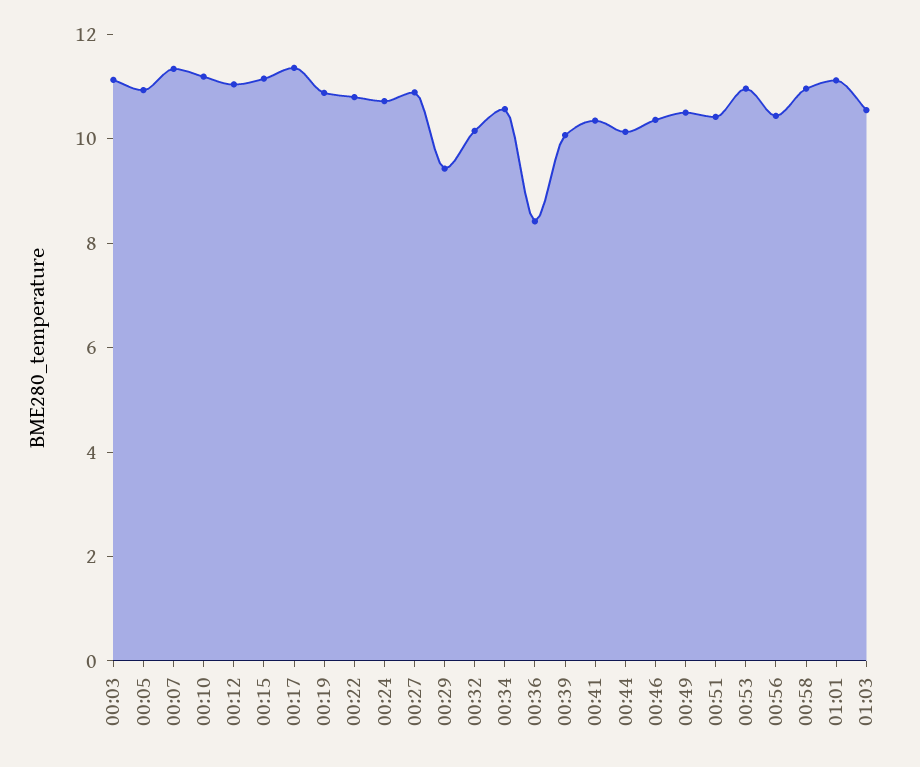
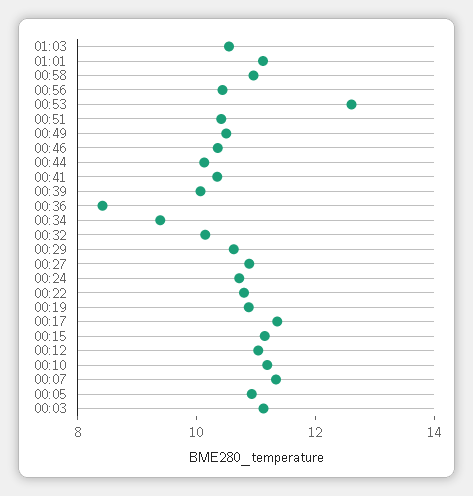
  {
    "00:03": 11,
    "00:05": 11,
    "00:07": 11.5,
    "00:10": 11,
    "00:12": 11,
    "00:15": 11,
    "00:17": 11.5,
    "00:19": 11,
    "00:22": 11,
    "00:24": 10.5,
    "00:27": 11,
-   "00:29": 9.5,
+   "00:29": 10.5,
    "00:32": 10,
-   "00:34": 10.5,
+   "00:34": 9.5,
    "00:36": 8.5,
    "00:39": 10,
    "00:41": 10.5,
    "00:44": 10,
    "00:46": 10.5,
    "00:49": 10.5,
    "00:51": 10.5,
-   "00:53": 11,
+   "00:53": 12.5,
    "00:56": 10.5,
    "00:58": 11,
    "01:01": 11,
    "01:03": 10.5
  }

